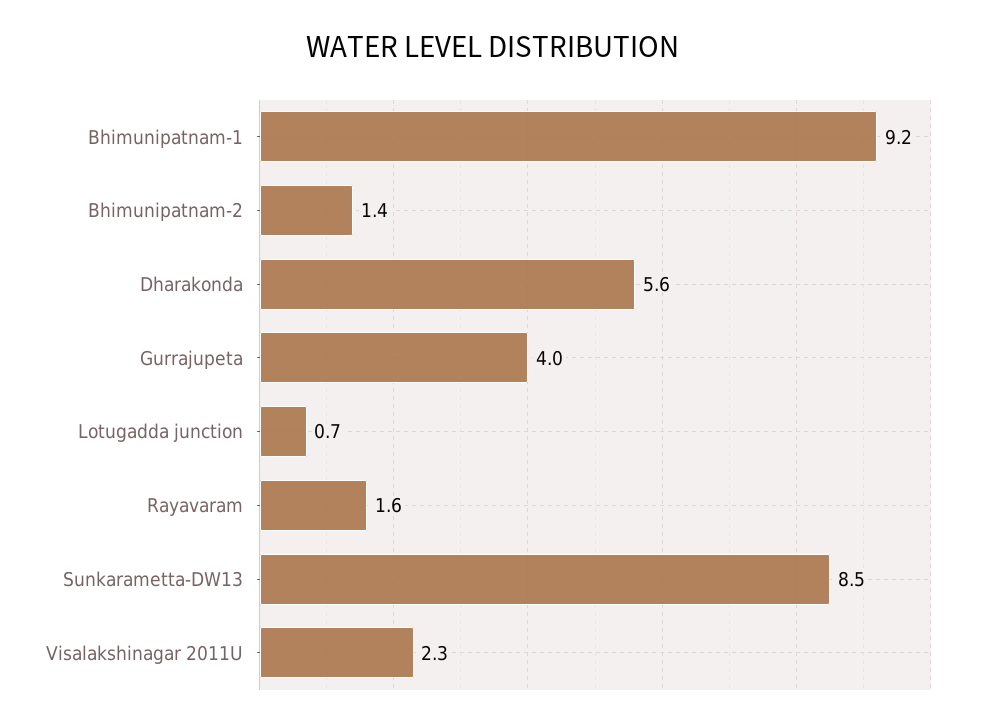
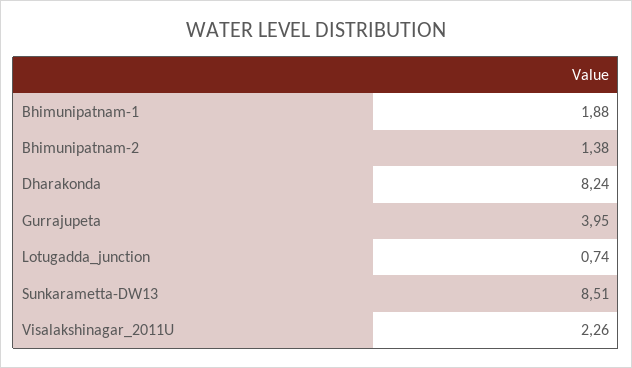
  {
-   "Bhimunipatnam-1": 9.2,
+   "Bhimunipatnam-1": 1.88,
    "Bhimunipatnam-2": 1.38,
-   "Dharakonda": 5.6,
+   "Dharakonda": 8.24,
    "Gurrajupeta": 3.95,
    "Lotugadda junction": 0.74,
-   "Rayavaram": 1.6,
    "Sunkarametta-DW13": 8.51,
    "Visalakshinagar 2011U": 2.26
  }

